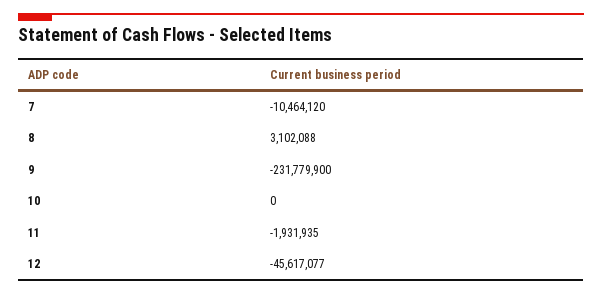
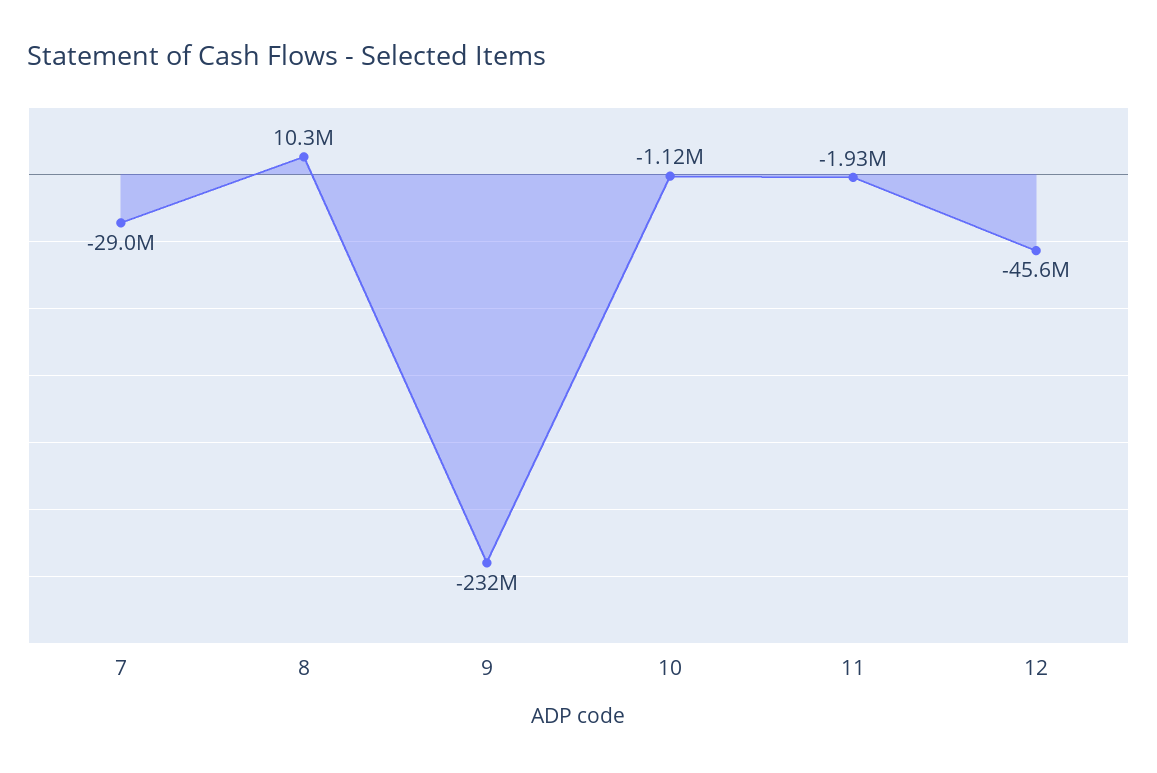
  {
-   "7": -10464120,
+   "7": -29000000,
-   "8": 3102088,
+   "8": 10300000,
    "9": -231779900,
-   "10": 0,
+   "10": -1120000,
    "11": -1931935,
    "12": -45617077
  }

